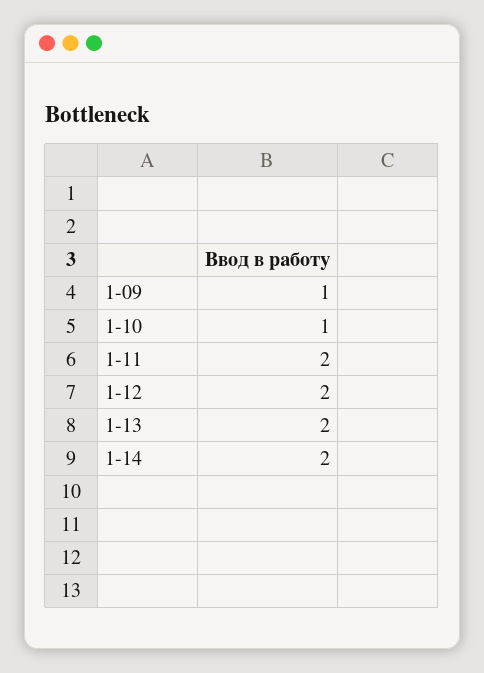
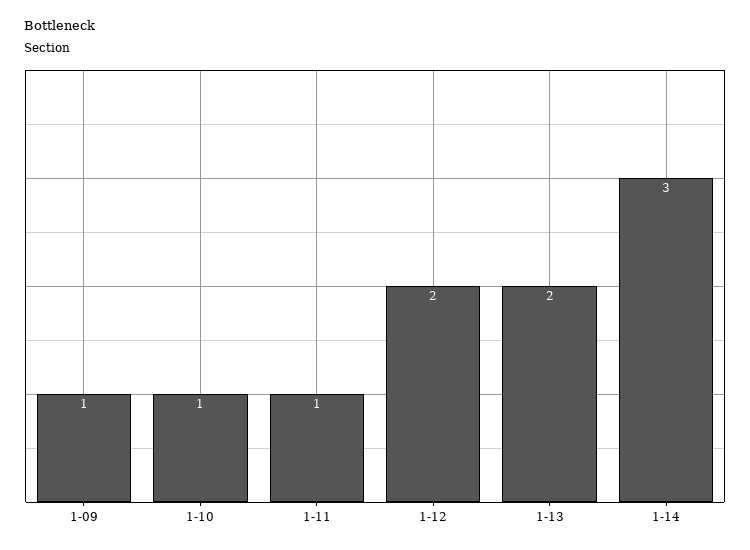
  {
    "1-09": 1,
    "1-10": 1,
-   "1-11": 2,
+   "1-11": 1,
    "1-12": 2,
    "1-13": 2,
-   "1-14": 2
+   "1-14": 3
  }

